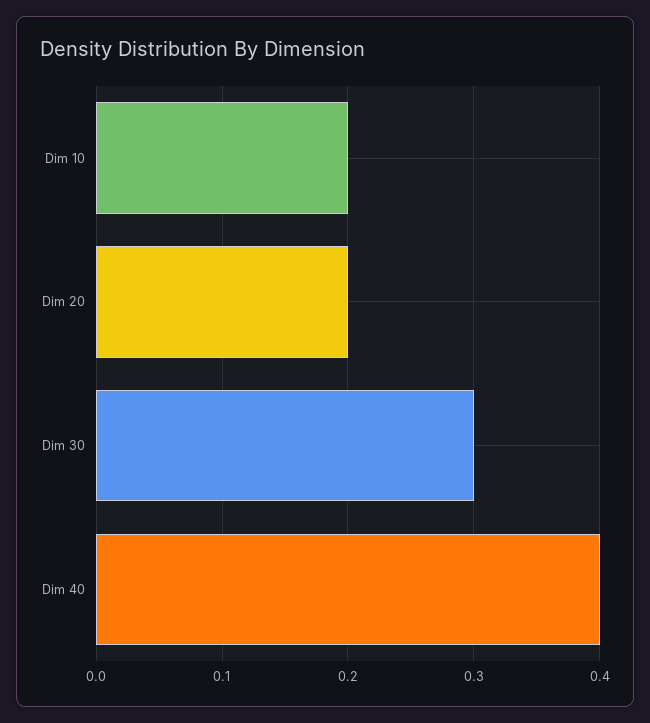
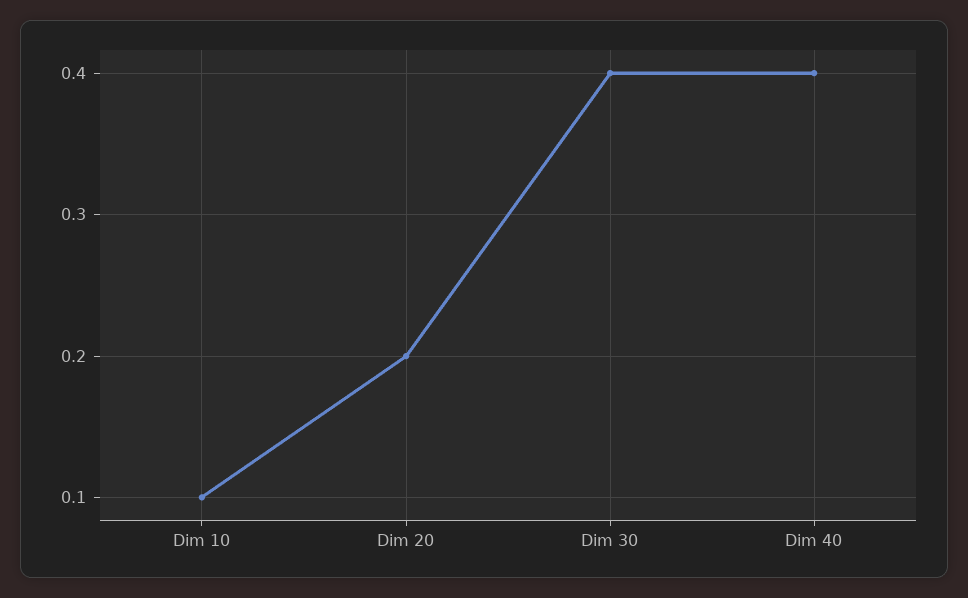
  {
-   "Dim 10": 0.2,
+   "Dim 10": 0.1,
    "Dim 20": 0.2,
-   "Dim 30": 0.3,
+   "Dim 30": 0.4,
    "Dim 40": 0.4
  }

